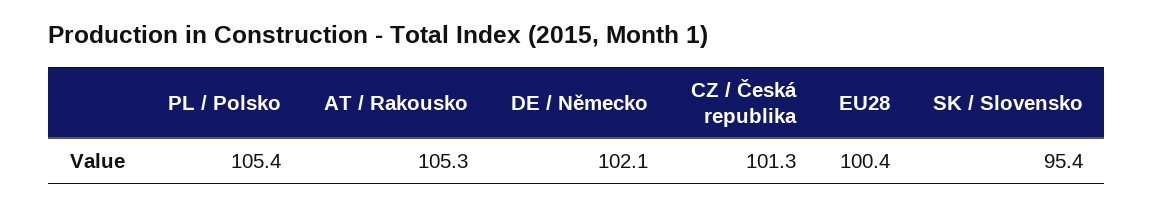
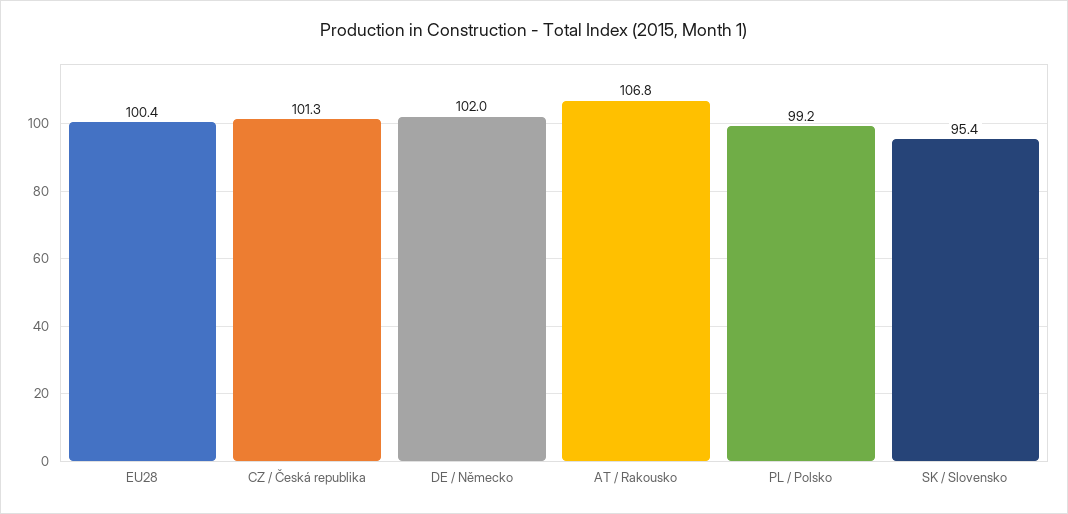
  {
-   "PL / Polsko": 105.4,
+   "PL / Polsko": 99.2,
-   "AT / Rakousko": 105.3,
+   "AT / Rakousko": 106.8,
-   "DE / Německo": 102.1,
+   "DE / Německo": 102,
    "CZ / Česká republika": 101.3,
    "EU28": 100.4,
    "SK / Slovensko": 95.4
  }

